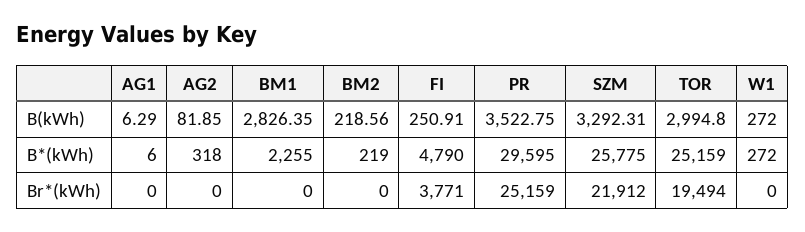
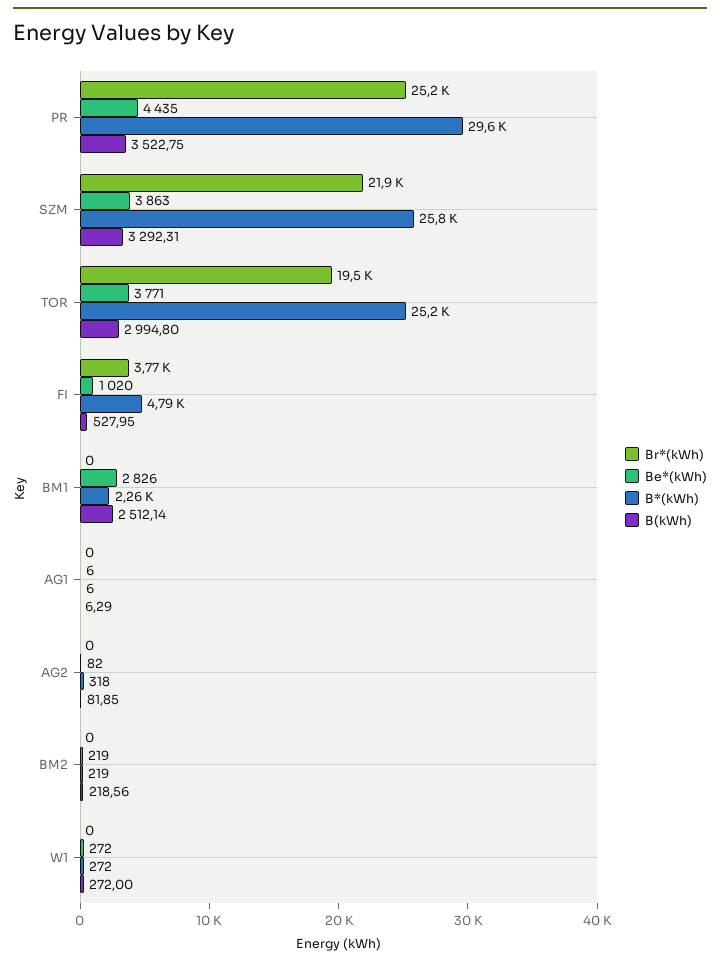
  {
    "B(kWh)": {
      "AG1": 6.29,
      "AG2": 81.85,
-     "BM1": 2826.35,
+     "BM1": 2512.14,
      "BM2": 218.56,
-     "FI": 250.91,
+     "FI": 527.95,
      "PR": 3522.75,
      "SZM": 3292.31,
      "TOR": 2994.8,
      "W1": 272
    },
    "B*(kWh)": {
      "AG1": 6,
      "AG2": 318,
      "BM1": 2255,
      "BM2": 219,
      "FI": 4790,
      "PR": 29595,
      "SZM": 25775,
      "TOR": 25159,
      "W1": 272
    },
    "Br*(kWh)": {
      "AG1": 0,
      "AG2": 0,
      "BM1": 0,
      "BM2": 0,
      "FI": 3771,
      "PR": 25159,
      "SZM": 21912,
      "TOR": 19494,
      "W1": 0
-   }
+   },
+   "Be*(kWh)": {
+     "PR": 4435,
+     "SZM": 3863,
+     "TOR": 3771,
+     "FI": 1020,
+     "BM1": 2826,
+     "AG1": 6,
+     "AG2": 82,
+     "BM2": 219,
+     "W1": 272
+   }
  }

